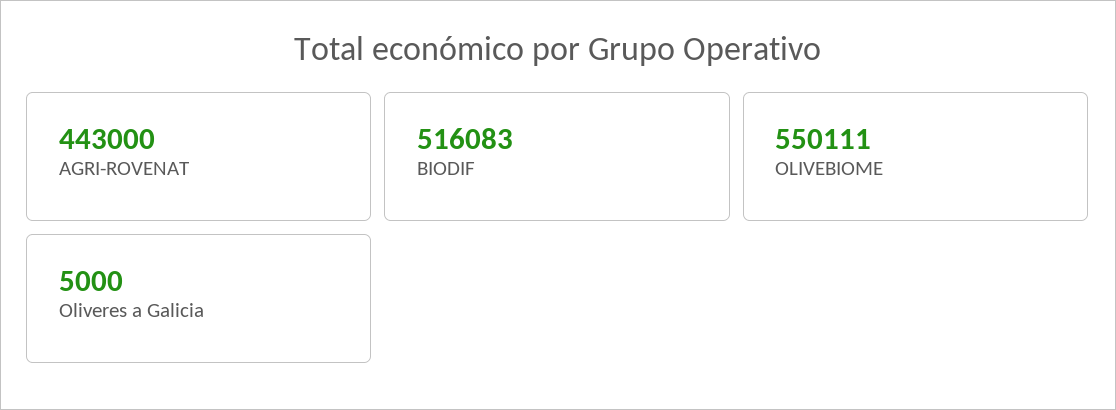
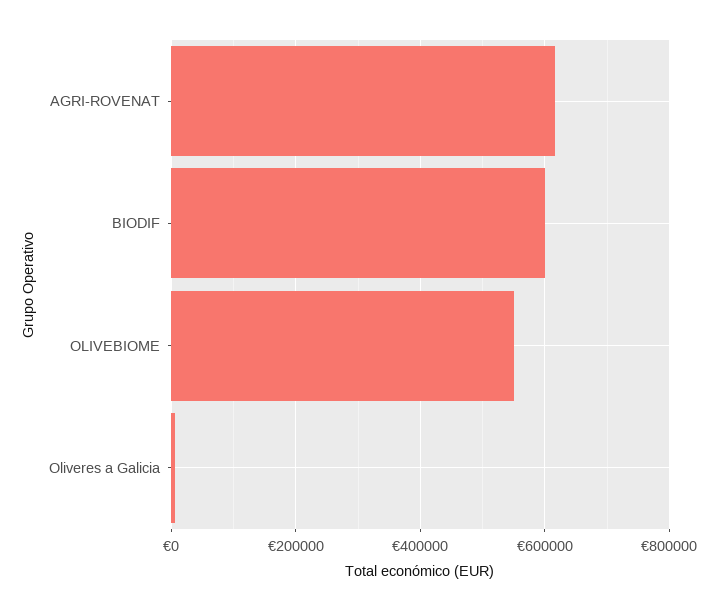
  {
-   "AGRI-ROVENAT": 443000,
+   "AGRI-ROVENAT": 620000,
-   "BIODIF": 516083,
+   "BIODIF": 600000,
    "OLIVEBIOME": 550111,
    "Oliveres a Galicia": 5000
  }

